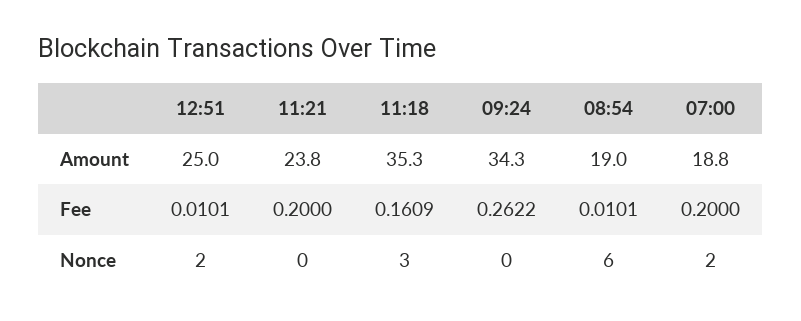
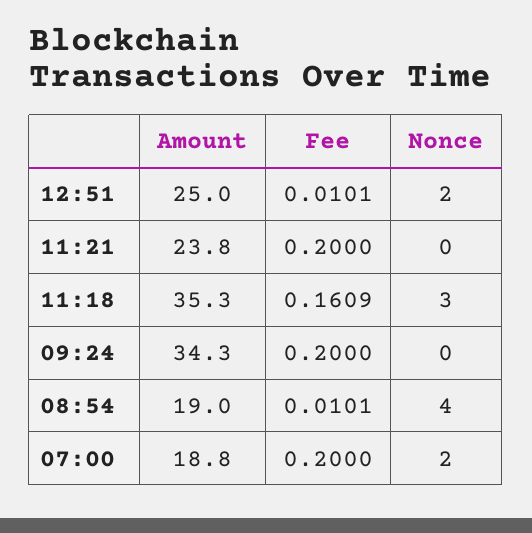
  {
    "12:51": {
      "Amount": 25,
      "Fee": 0.0101,
      "Nonce": 2
    },
    "11:21": {
      "Amount": 23.8,
      "Fee": 0.2,
      "Nonce": 0
    },
    "11:18": {
      "Amount": 35.3,
      "Fee": 0.1609,
      "Nonce": 3
    },
    "09:24": {
      "Amount": 34.3,
-     "Fee": 0.2622,
+     "Fee": 0.2,
      "Nonce": 0
    },
    "08:54": {
      "Amount": 19,
      "Fee": 0.0101,
-     "Nonce": 6
+     "Nonce": 4
    },
    "07:00": {
      "Amount": 18.8,
      "Fee": 0.2,
      "Nonce": 2
    }
  }

